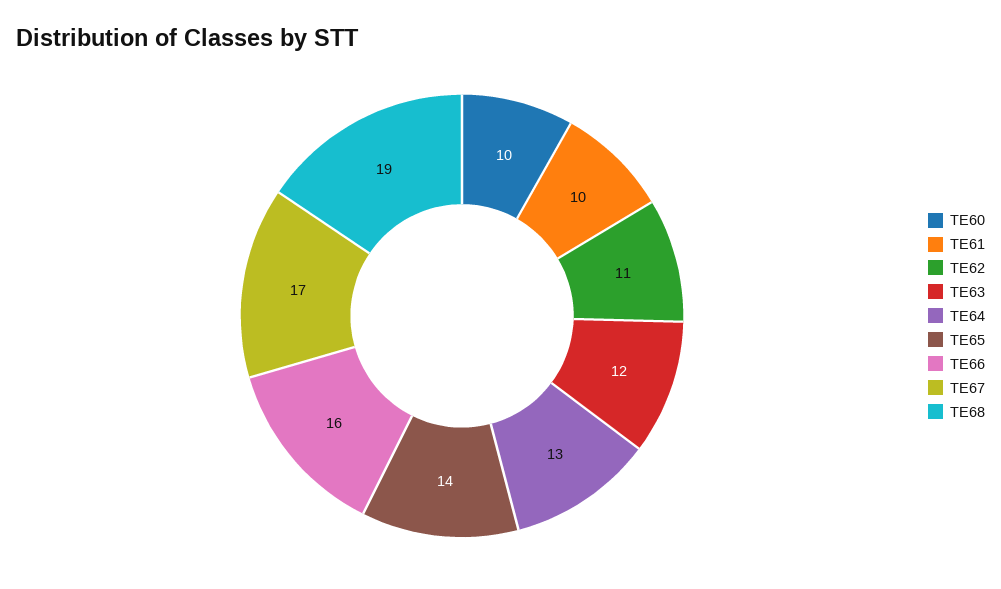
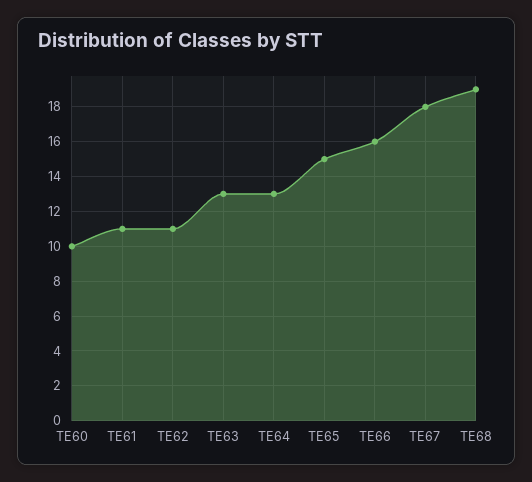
  {
    "TE60": 10,
-   "TE61": 10,
+   "TE61": 11,
    "TE62": 11,
-   "TE63": 12,
+   "TE63": 13,
    "TE64": 13,
-   "TE65": 14,
+   "TE65": 15,
    "TE66": 16,
-   "TE67": 17,
+   "TE67": 18,
    "TE68": 19
  }

